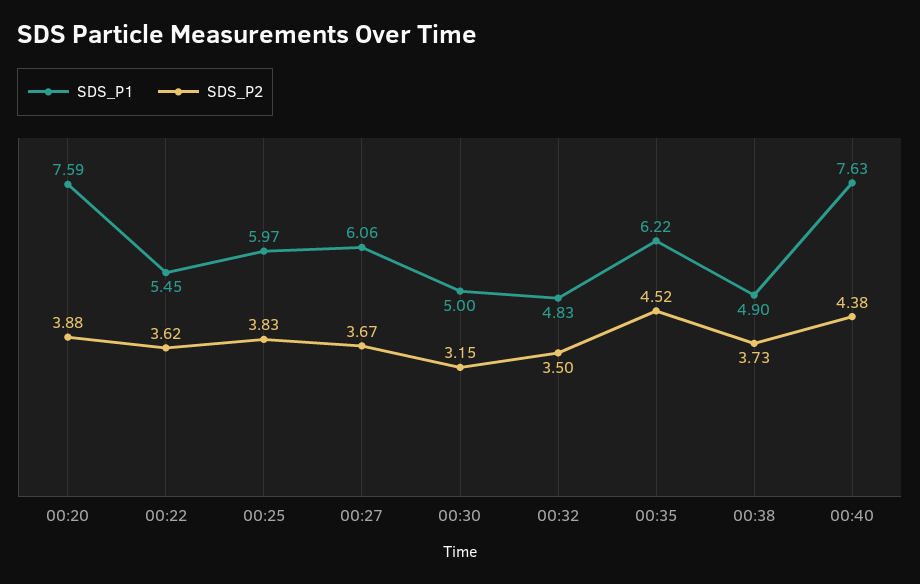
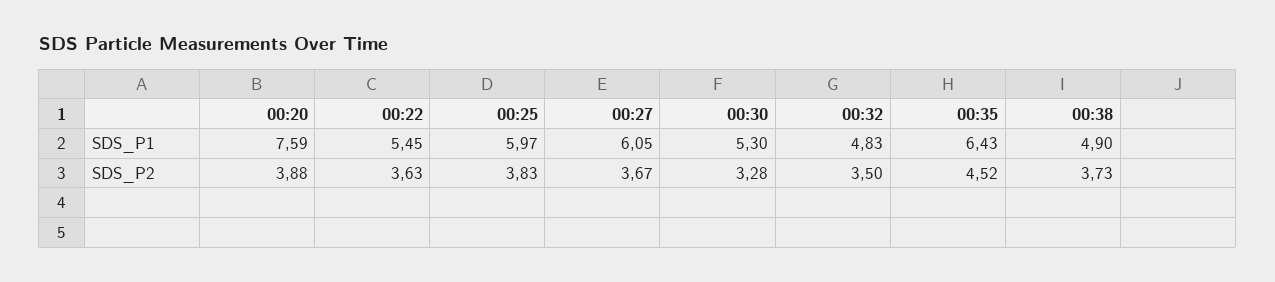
  {
    "SDS_P1": {
      "00:20": 7.59,
      "00:22": 5.45,
      "00:25": 5.97,
-     "00:27": 6.06,
+     "00:27": 6.05,
-     "00:30": 5,
+     "00:30": 5.3,
      "00:32": 4.83,
-     "00:35": 6.22,
+     "00:35": 6.43,
-     "00:38": 4.9,
+     "00:38": 4.9
-     "00:40": 7.63
    },
    "SDS_P2": {
      "00:20": 3.88,
-     "00:22": 3.62,
+     "00:22": 3.63,
      "00:25": 3.83,
      "00:27": 3.67,
-     "00:30": 3.15,
+     "00:30": 3.28,
      "00:32": 3.5,
      "00:35": 4.52,
-     "00:38": 3.73,
+     "00:38": 3.73
-     "00:40": 4.38
    }
  }

